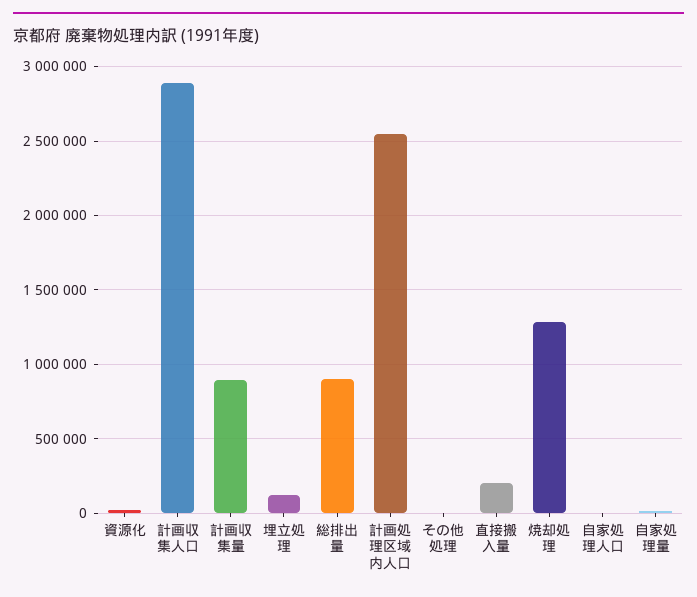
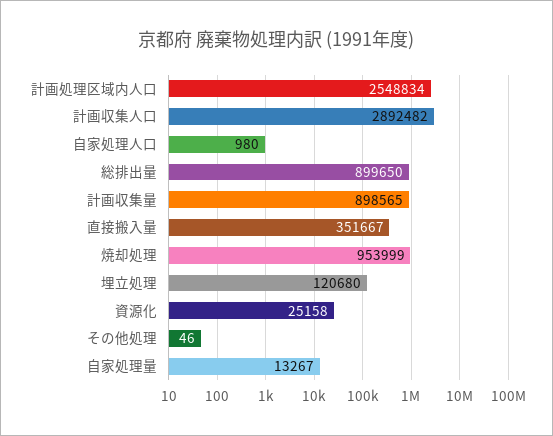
  {
    "資源化": 25158,
    "計画収集人口": 2892482,
    "計画収集量": 898565,
    "埋立処理": 120680,
    "総排出量": 899650,
    "計画処理区域内人口": 2548834,
    "その他処理": 46,
-   "直接搬入量": 200000,
+   "直接搬入量": 351667,
-   "焼却処理": 1300000,
+   "焼却処理": 953999,
    "自家処理人口": 980,
    "自家処理量": 13267
  }

